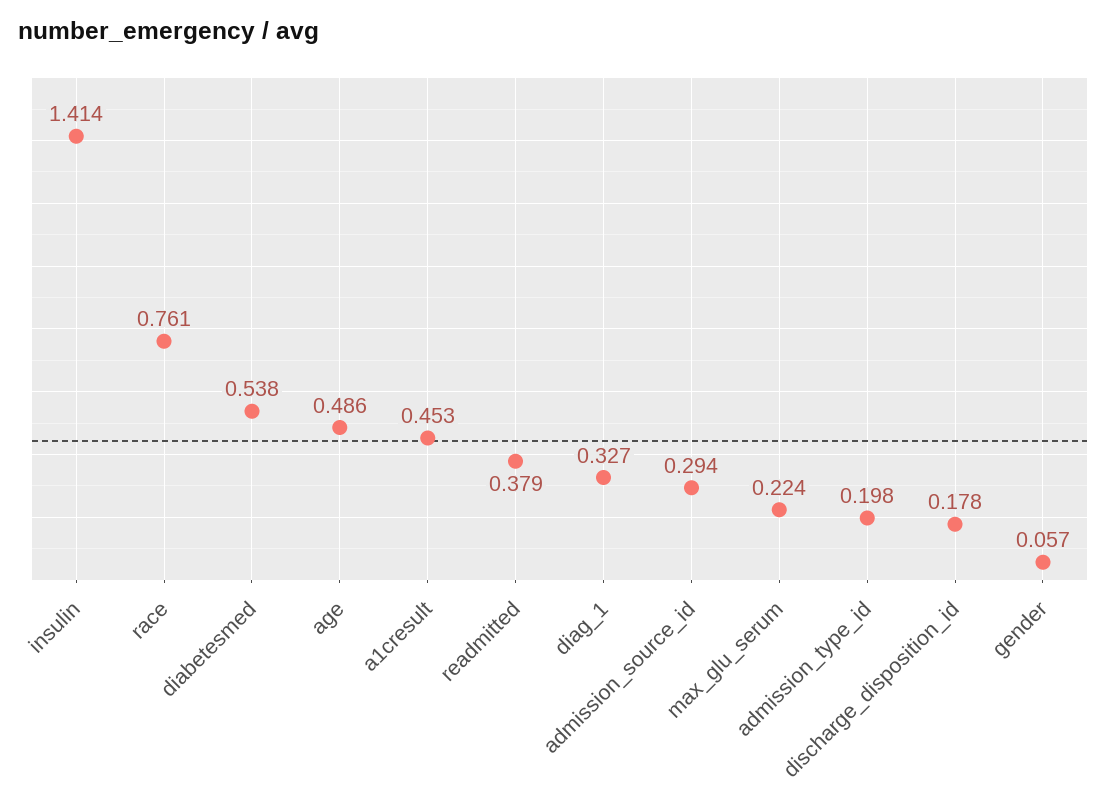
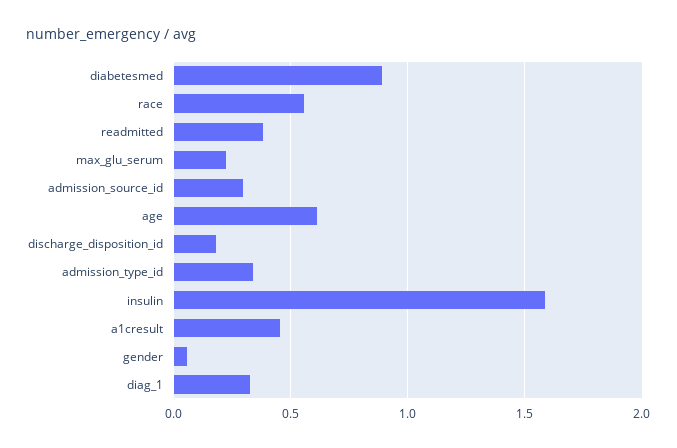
  {
-   "insulin": 1.414,
+   "insulin": 1.6,
-   "race": 0.761,
+   "race": 0.55,
-   "diabetesmed": 0.538,
+   "diabetesmed": 0.9,
-   "age": 0.486,
+   "age": 0.6,
    "a1cresult": 0.453,
    "readmitted": 0.379,
    "diag_1": 0.327,
    "admission_source_id": 0.294,
    "max_glu_serum": 0.224,
-   "admission_type_id": 0.198,
+   "admission_type_id": 0.35,
    "discharge_disposition_id": 0.178,
    "gender": 0.057
  }

